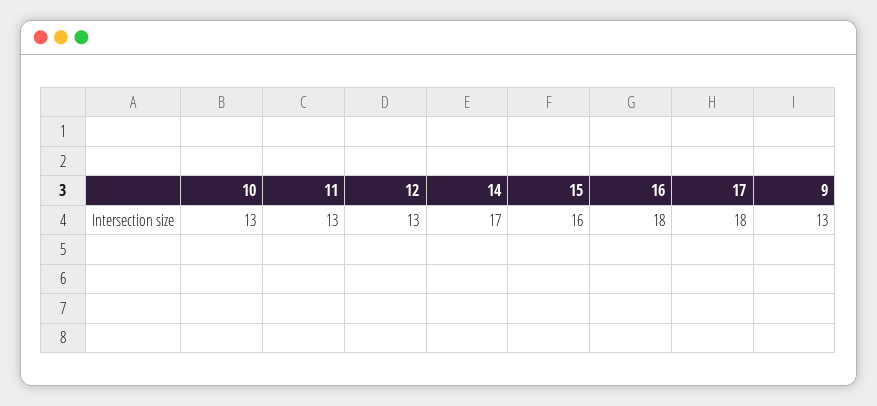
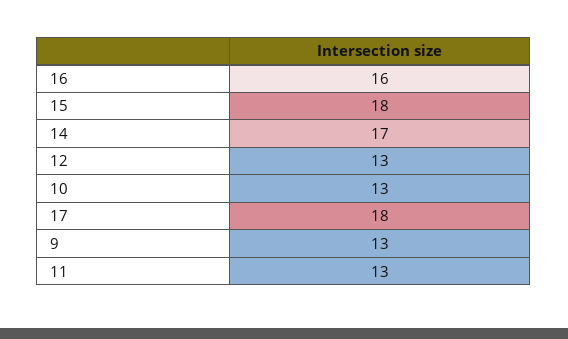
  {
    "10": 13,
    "11": 13,
    "12": 13,
    "14": 17,
-   "15": 16,
+   "15": 18,
-   "16": 18,
+   "16": 16,
    "17": 18,
    "9": 13
  }

